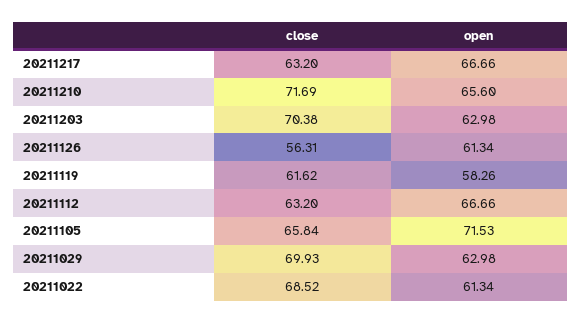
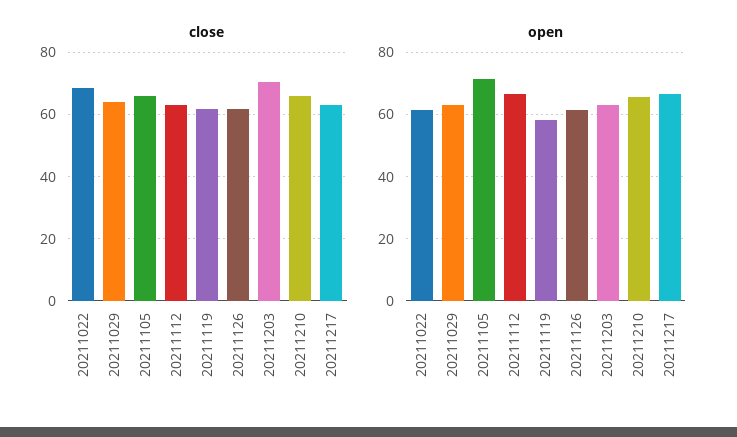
  {
    "close": {
      "20211217": 63.2,
-     "20211210": 71.69,
+     "20211210": 66,
      "20211203": 70.38,
-     "20211126": 56.31,
+     "20211126": 62,
      "20211119": 61.62,
      "20211112": 63.2,
      "20211105": 65.84,
-     "20211029": 69.93,
+     "20211029": 64,
      "20211022": 68.52
    },
    "open": {
      "20211217": 66.66,
      "20211210": 65.6,
      "20211203": 62.98,
      "20211126": 61.34,
      "20211119": 58.26,
      "20211112": 66.66,
      "20211105": 71.53,
      "20211029": 62.98,
      "20211022": 61.34
    }
  }

